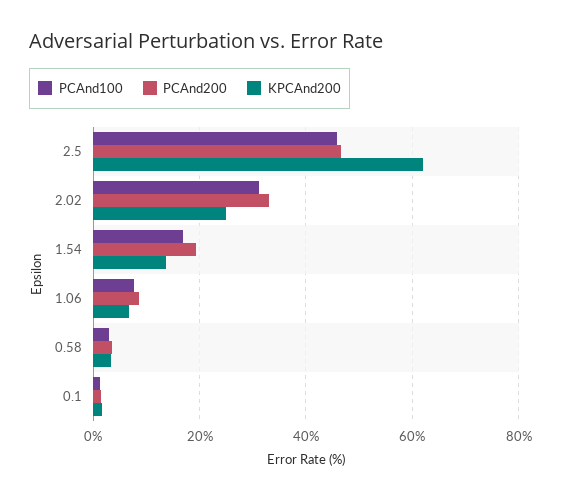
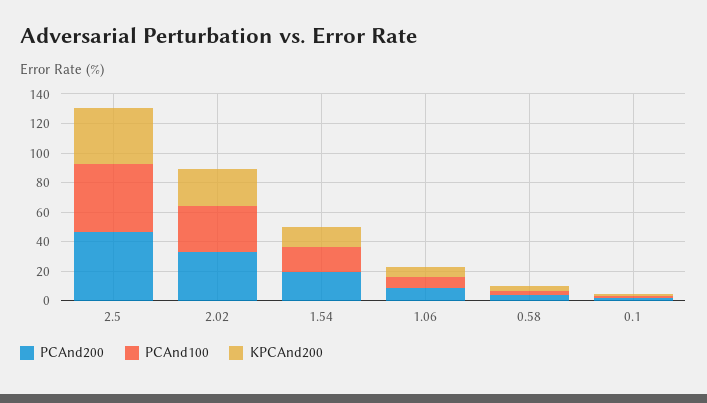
  {
    "PCAnd100": {
      "2.5": 46,
      "2.02": 32,
      "1.54": 16,
      "1.06": 8,
      "0.58": 4,
      "0.1": 2
    },
    "PCAnd200": {
      "2.5": 46,
      "2.02": 32,
      "1.54": 20,
      "1.06": 8,
      "0.58": 4,
      "0.1": 2
    },
    "KPCAnd200": {
-     "2.5": 62,
+     "2.5": 40,
      "2.02": 26,
      "1.54": 14,
      "1.06": 6,
      "0.58": 4,
      "0.1": 2
    }
  }

